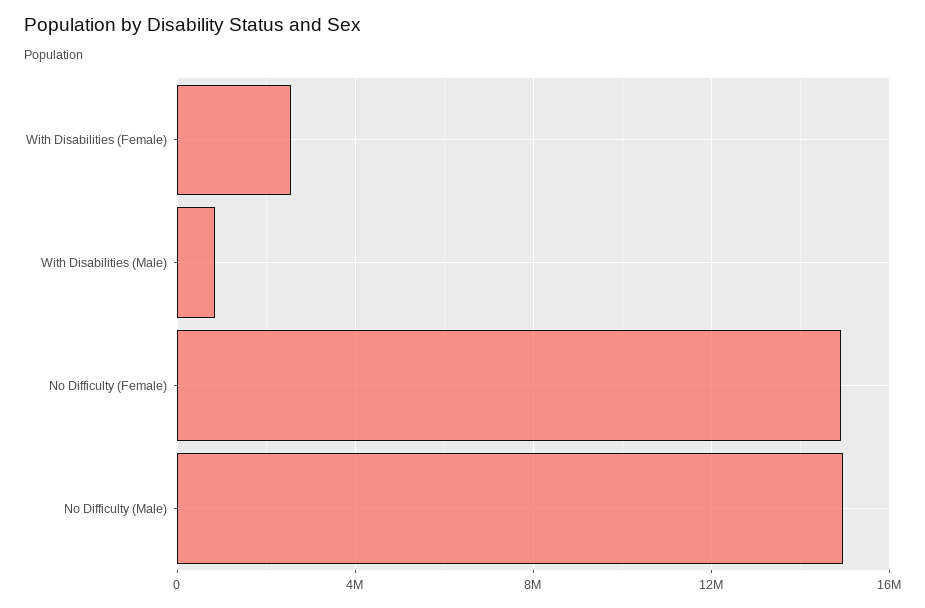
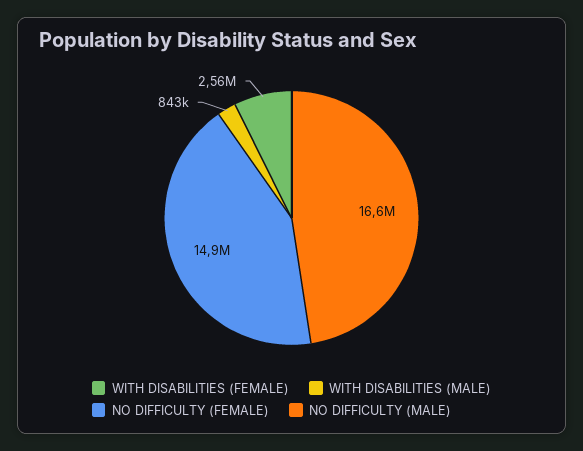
  {
    "With Disabilities (Female)": 2560000,
    "With Disabilities (Male)": 843000,
    "No Difficulty (Female)": 14900000,
-   "No Difficulty (Male)": 15000000
+   "No Difficulty (Male)": 16600000
  }

